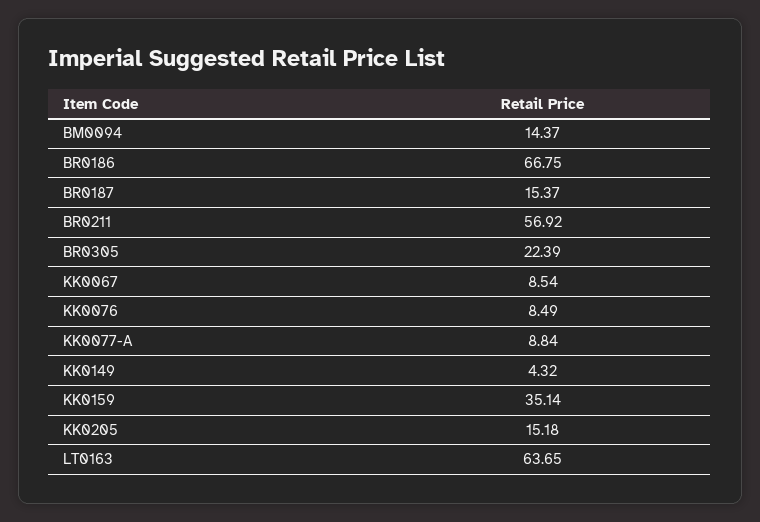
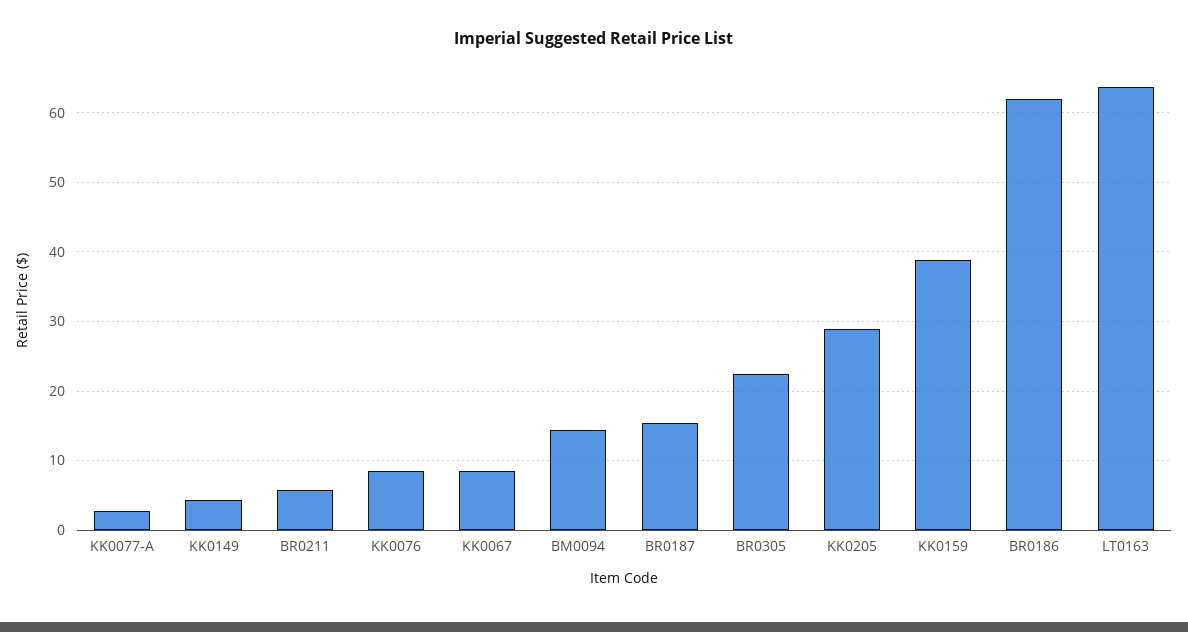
  {
    "BM0094": 14.37,
-   "BR0186": 66.75,
+   "BR0186": 62,
    "BR0187": 15.37,
-   "BR0211": 56.92,
+   "BR0211": 6,
    "BR0305": 22.39,
    "KK0067": 8.54,
    "KK0076": 8.49,
-   "KK0077-A": 8.84,
+   "KK0077-A": 3,
    "KK0149": 4.32,
-   "KK0159": 35.14,
+   "KK0159": 39,
-   "KK0205": 15.18,
+   "KK0205": 29,
    "LT0163": 63.65
  }

